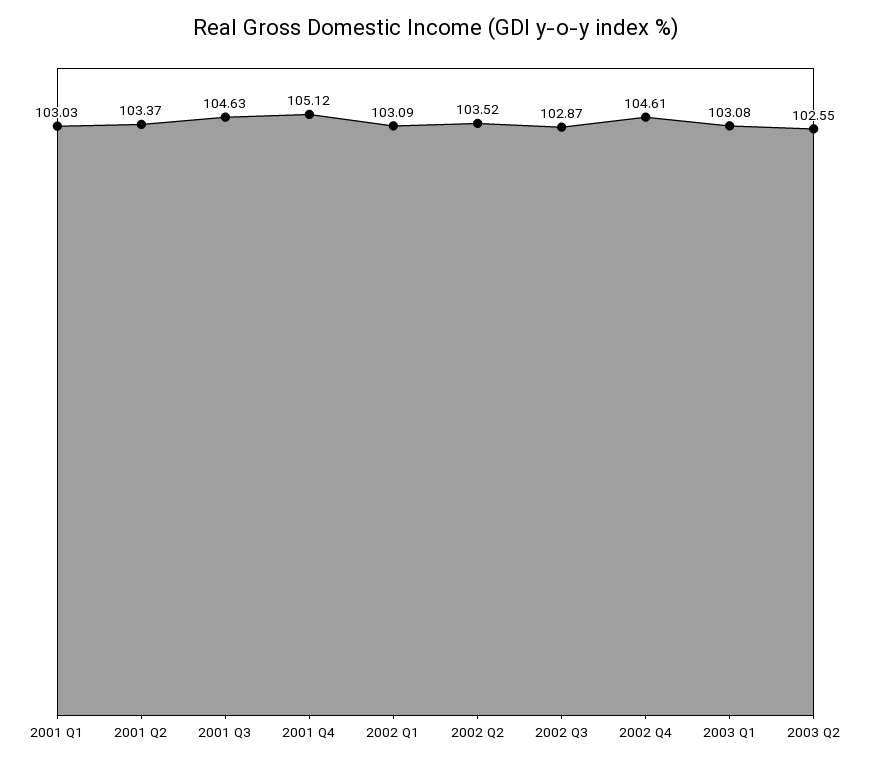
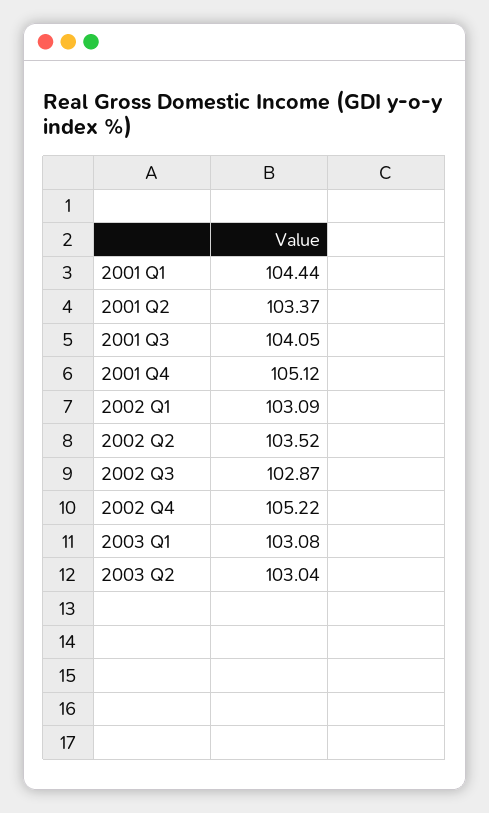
  {
-   "2001 Q1": 103.03,
+   "2001 Q1": 104.44,
    "2001 Q2": 103.37,
-   "2001 Q3": 104.63,
+   "2001 Q3": 104.05,
    "2001 Q4": 105.12,
    "2002 Q1": 103.09,
    "2002 Q2": 103.52,
    "2002 Q3": 102.87,
-   "2002 Q4": 104.61,
+   "2002 Q4": 105.22,
    "2003 Q1": 103.08,
-   "2003 Q2": 102.55
+   "2003 Q2": 103.04
  }

